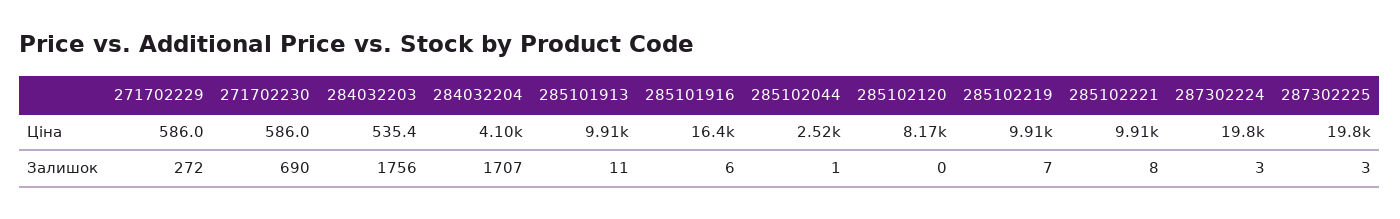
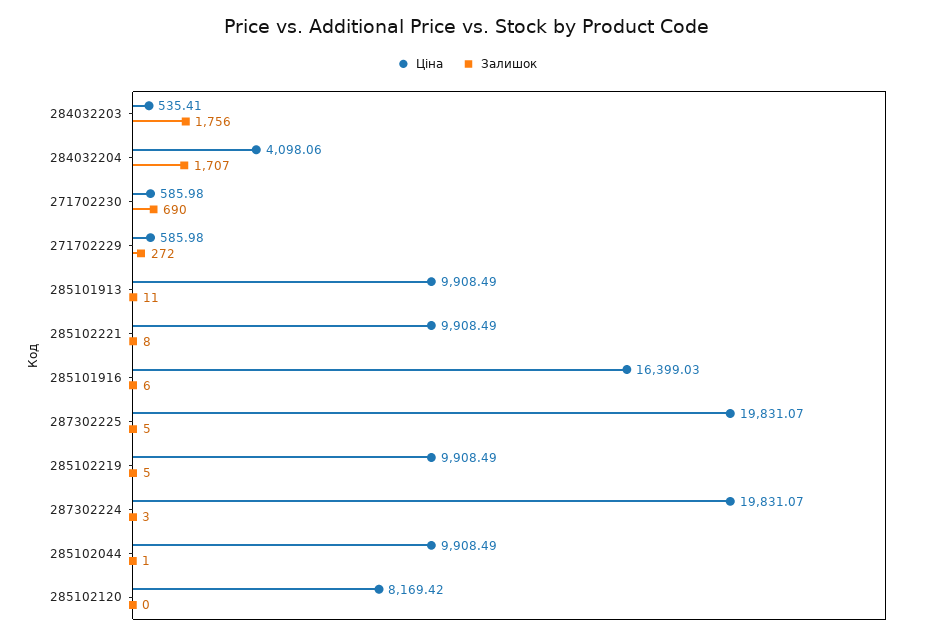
  {
    "Ціна": {
      "271702229": 585.98,
      "271702230": 585.98,
      "284032203": 535.41,
      "284032204": 4098.06,
      "285101913": 9908.49,
      "285101916": 16399.03,
-     "285102044": 2520,
+     "285102044": 9908.49,
      "285102120": 8169.42,
      "285102219": 9908.49,
      "285102221": 9908.49,
      "287302224": 19831.07,
      "287302225": 19831.07
    },
    "Залишок": {
      "271702229": 272,
      "271702230": 690,
      "284032203": 1756,
      "284032204": 1707,
      "285101913": 11,
      "285101916": 6,
      "285102044": 1,
      "285102120": 0,
-     "285102219": 7,
+     "285102219": 5,
      "285102221": 8,
      "287302224": 3,
-     "287302225": 3
+     "287302225": 5
    }
  }

